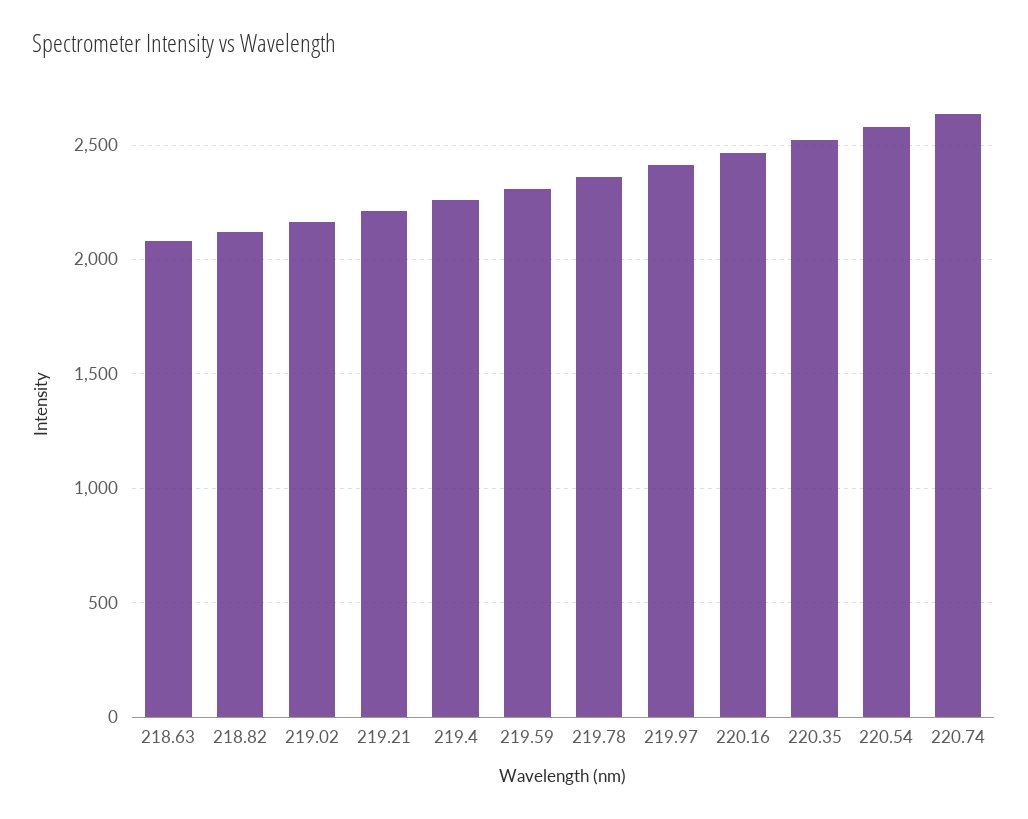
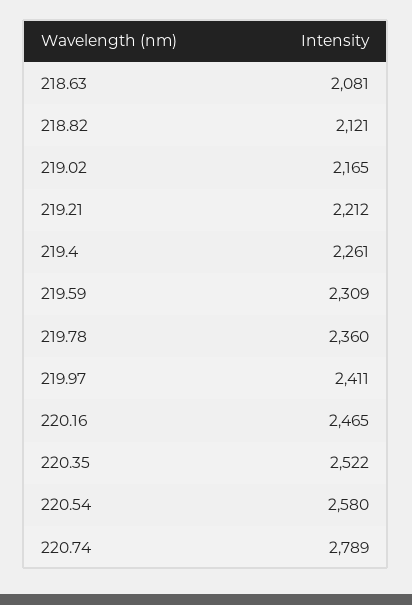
  {
    "218.63": 2081,
    "218.82": 2121,
    "219.02": 2165,
    "219.21": 2212,
    "219.4": 2261,
    "219.59": 2309,
    "219.78": 2360,
    "219.97": 2411,
    "220.16": 2465,
    "220.35": 2522,
    "220.54": 2580,
-   "220.74": 2650
+   "220.74": 2789
  }

